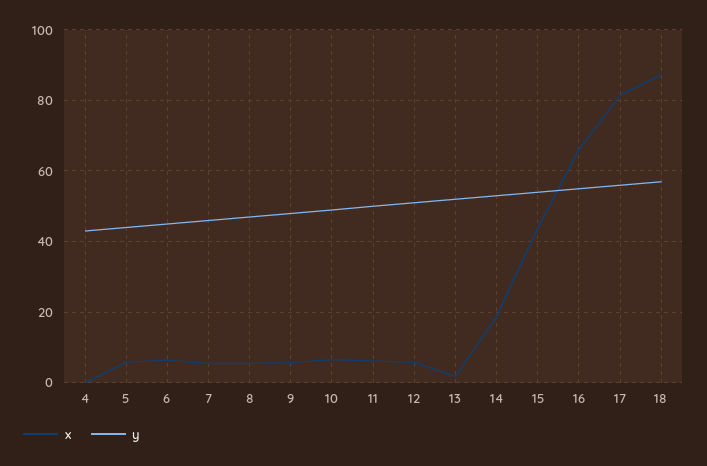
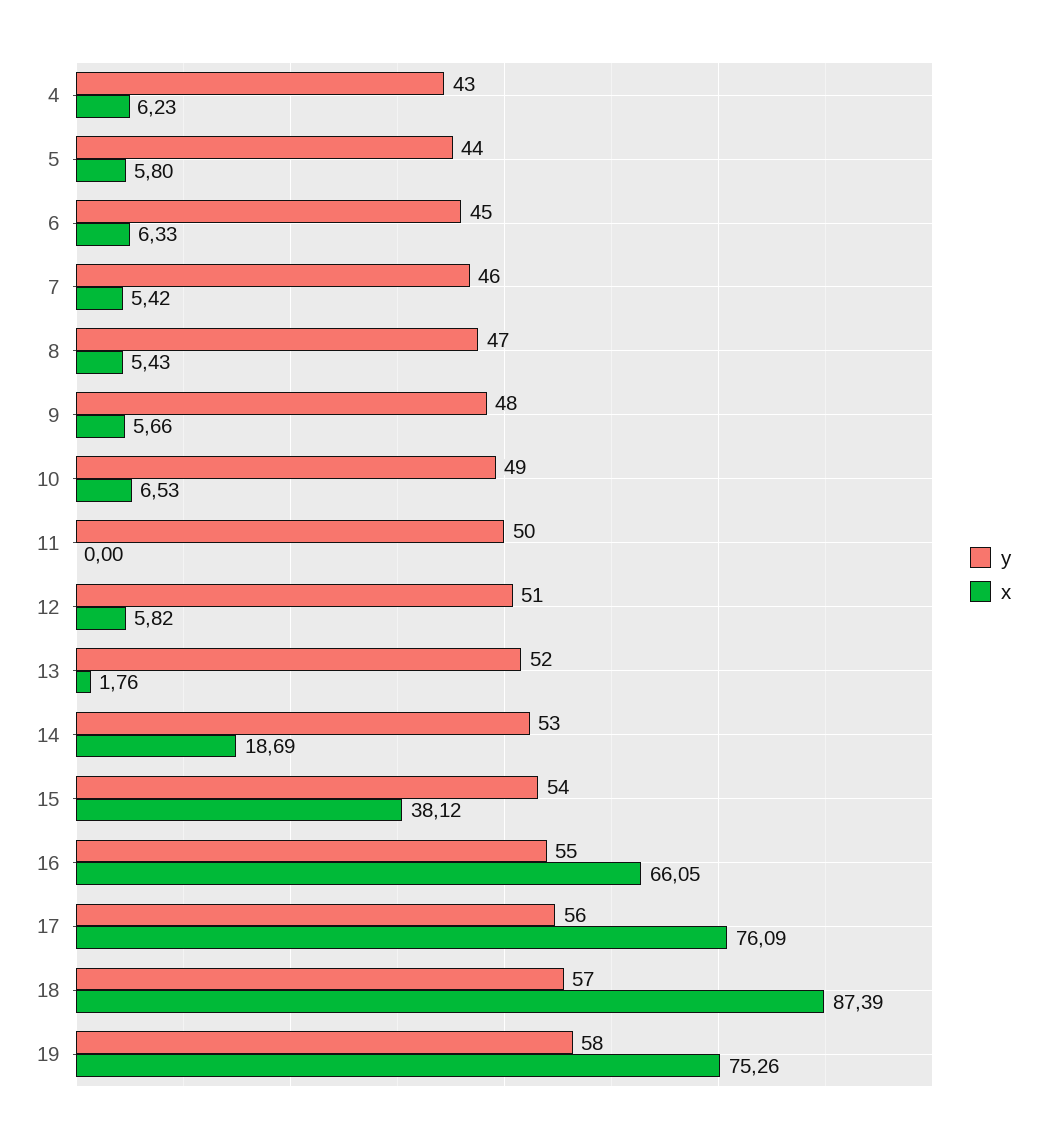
  {
    "x": {
-     "4": 0,
+     "4": 6.23,
      "5": 5.8,
      "6": 6.33,
      "7": 5.42,
      "8": 5.43,
      "9": 5.66,
      "10": 6.53,
-     "11": 6,
+     "11": 0,
      "12": 5.82,
      "13": 1.76,
      "14": 18.69,
-     "15": 44,
+     "15": 38.12,
      "16": 66.05,
-     "17": 82,
+     "17": 76.09,
-     "18": 87.39
+     "18": 87.39,
+     "19": 75.26
    },
    "y": {
      "4": 43,
      "5": 44,
      "6": 45,
      "7": 46,
      "8": 47,
      "9": 48,
      "10": 49,
      "11": 50,
      "12": 51,
      "13": 52,
      "14": 53,
      "15": 54,
      "16": 55,
      "17": 56,
-     "18": 57
+     "18": 57,
+     "19": 58
    }
  }

